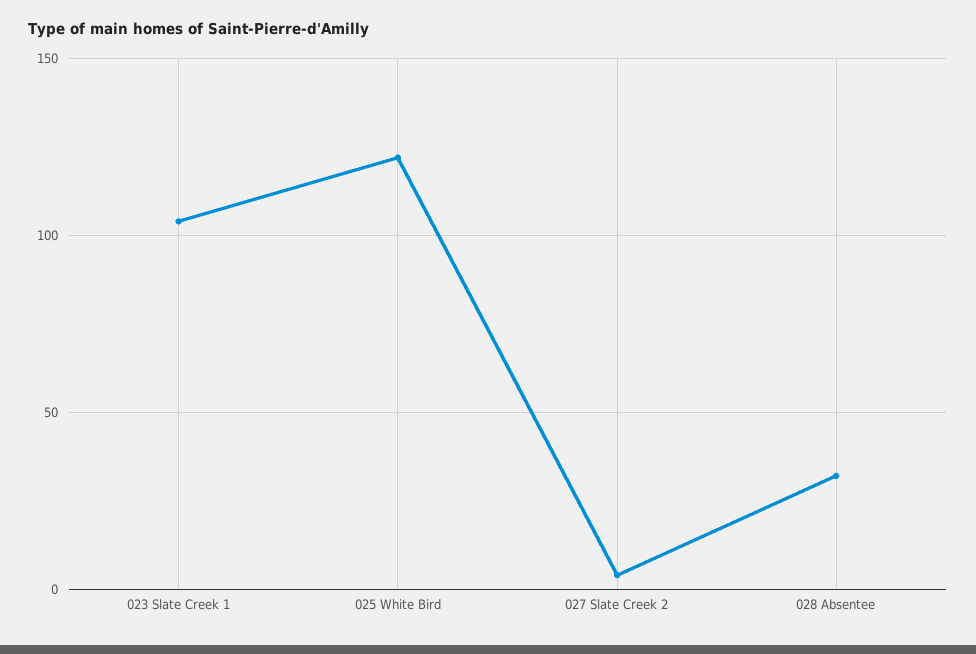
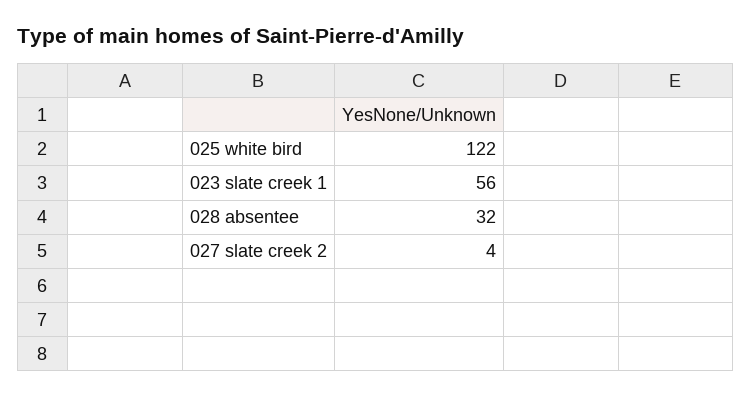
  {
-   "023 Slate Creek 1": 105,
+   "023 Slate Creek 1": 56,
    "025 White Bird": 122,
    "027 Slate Creek 2": 4,
    "028 Absentee": 32
  }

